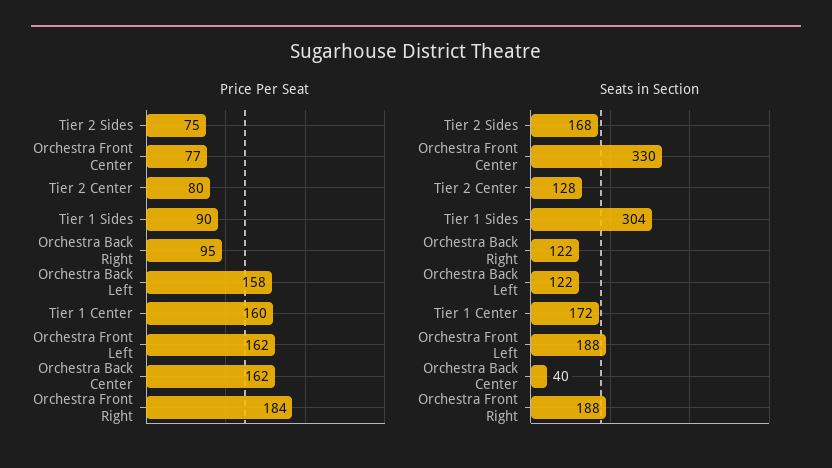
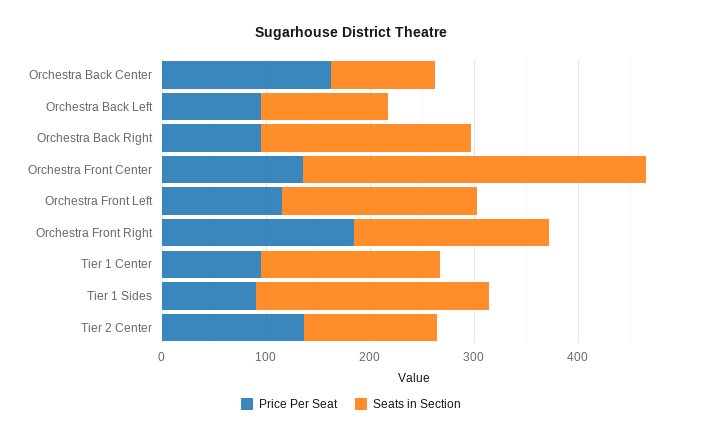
  {
    "Price Per Seat": {
-     "Tier 2 Sides": 75,
-     "Orchestra Front Center": 77,
+     "Orchestra Front Center": 140,
-     "Tier 2 Center": 80,
+     "Tier 2 Center": 140,
      "Tier 1 Sides": 90,
      "Orchestra Back Right": 95,
-     "Orchestra Back Left": 158,
+     "Orchestra Back Left": 100,
-     "Tier 1 Center": 160,
+     "Tier 1 Center": 100,
-     "Orchestra Front Left": 162,
+     "Orchestra Front Left": 120,
      "Orchestra Back Center": 162,
      "Orchestra Front Right": 184
    },
    "Seats in Section": {
-     "Tier 2 Sides": 168,
      "Orchestra Front Center": 330,
      "Tier 2 Center": 128,
-     "Tier 1 Sides": 304,
+     "Tier 1 Sides": 220,
-     "Orchestra Back Right": 122,
+     "Orchestra Back Right": 200,
      "Orchestra Back Left": 122,
      "Tier 1 Center": 172,
      "Orchestra Front Left": 188,
-     "Orchestra Back Center": 40,
+     "Orchestra Back Center": 100,
      "Orchestra Front Right": 188
    }
  }

